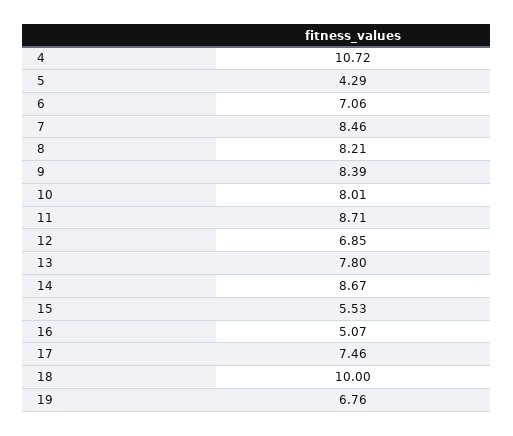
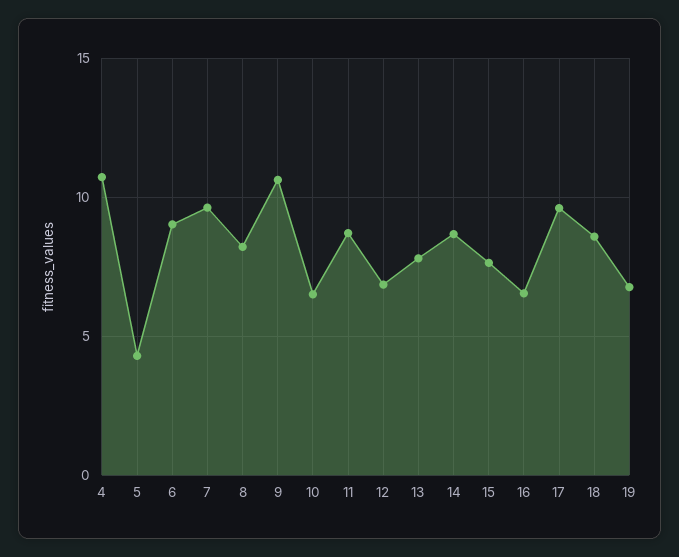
  {
    "4": 10.72,
    "5": 4.29,
-   "6": 7.06,
+   "6": 9,
-   "7": 8.46,
+   "7": 9.5,
    "8": 8.21,
-   "9": 8.39,
+   "9": 10.5,
-   "10": 8.01,
+   "10": 6.5,
    "11": 8.71,
    "12": 6.85,
    "13": 7.8,
    "14": 8.67,
-   "15": 5.53,
+   "15": 7.5,
-   "16": 5.07,
+   "16": 6.5,
-   "17": 7.46,
+   "17": 9.5,
-   "18": 10,
+   "18": 8.5,
    "19": 6.76
  }

